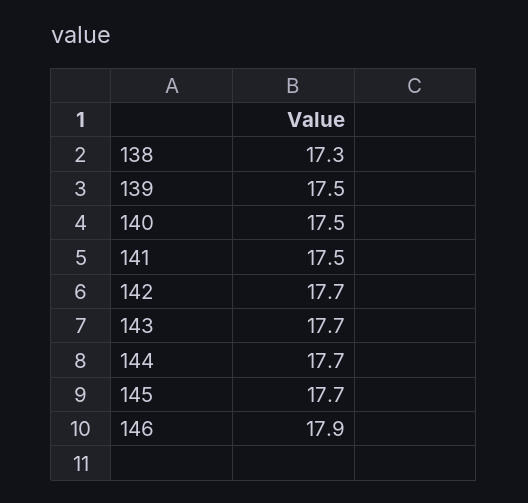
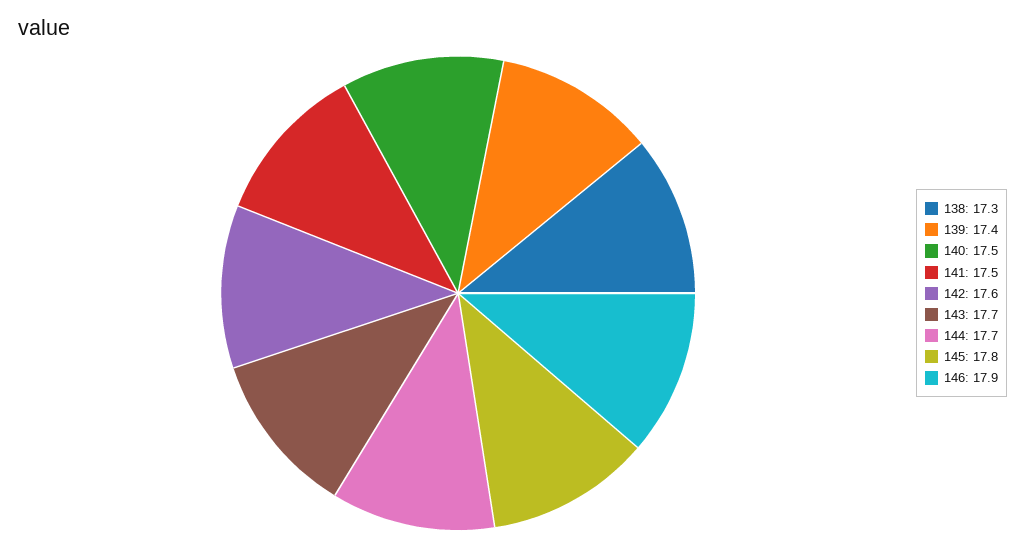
  {
    "138": 17.3,
-   "139": 17.5,
+   "139": 17.4,
    "140": 17.5,
    "141": 17.5,
-   "142": 17.7,
+   "142": 17.6,
    "143": 17.7,
    "144": 17.7,
-   "145": 17.7,
+   "145": 17.8,
    "146": 17.9
  }

